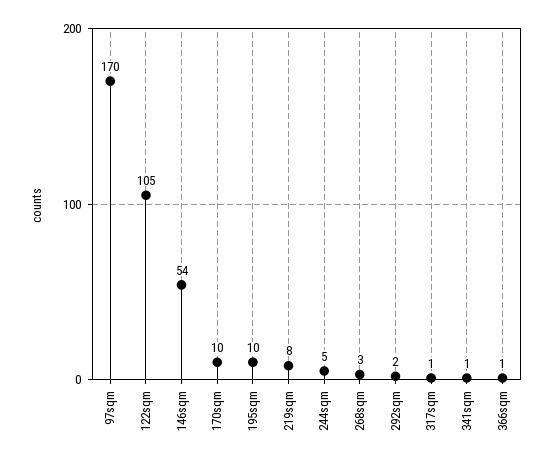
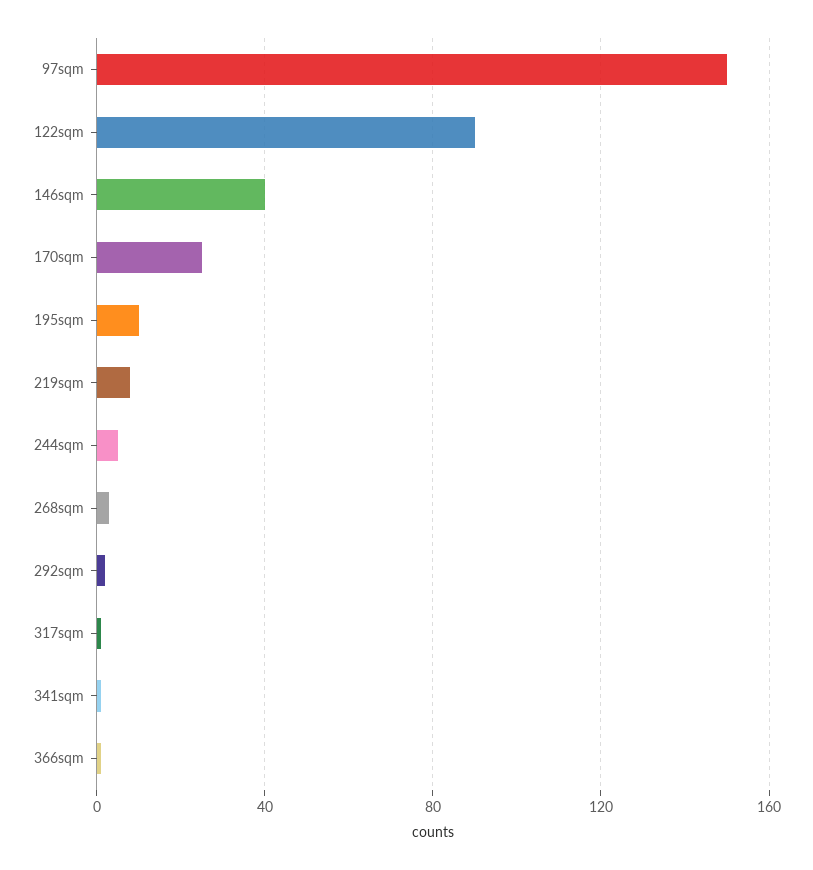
  {
-   "97sqm": 170,
+   "97sqm": 150,
-   "122sqm": 105,
+   "122sqm": 90,
-   "146sqm": 54,
+   "146sqm": 40,
-   "170sqm": 10,
+   "170sqm": 25,
    "195sqm": 10,
    "219sqm": 8,
    "244sqm": 5,
    "268sqm": 3,
    "292sqm": 2,
    "317sqm": 1,
    "341sqm": 1,
    "366sqm": 1
  }

